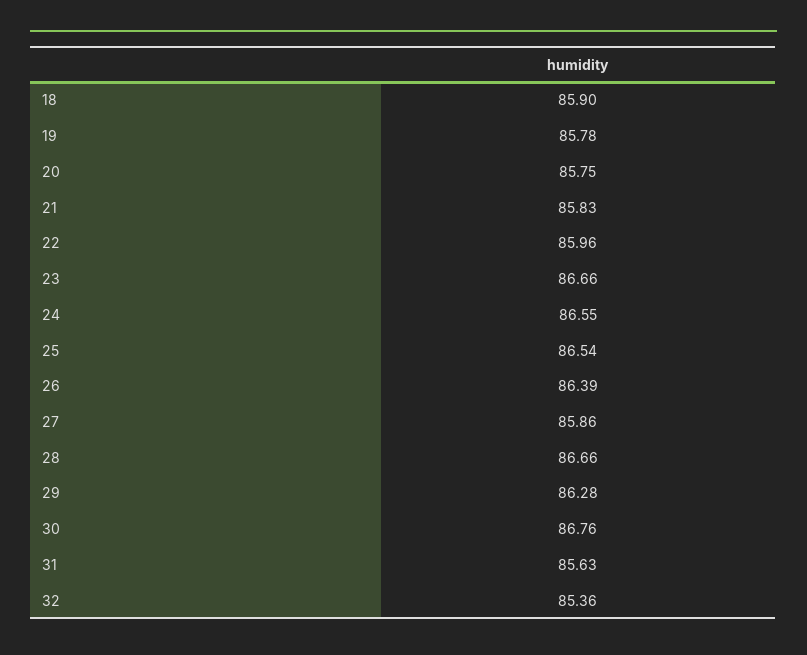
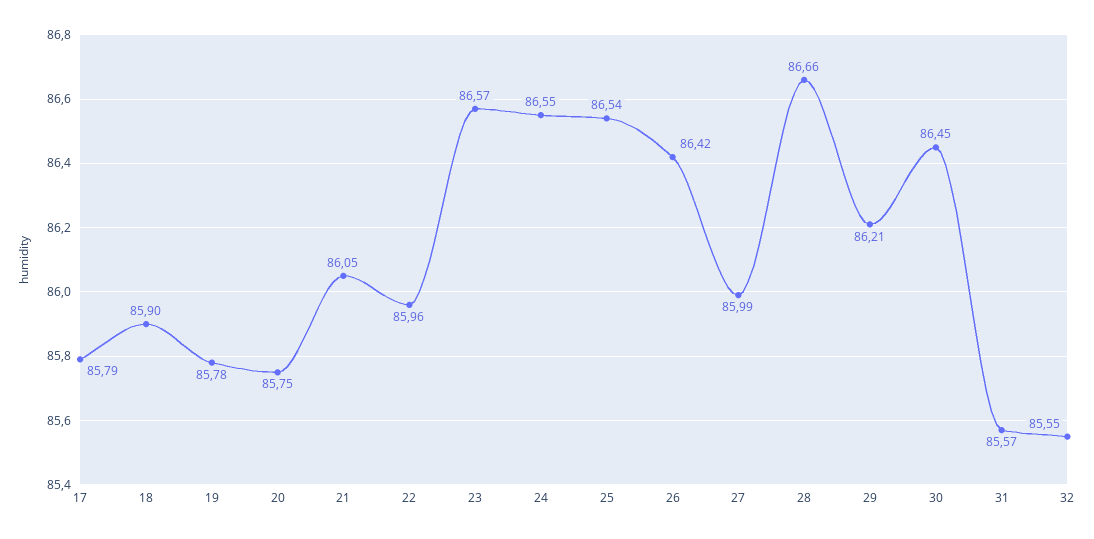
  {
    "18": 85.9,
    "19": 85.78,
    "20": 85.75,
-   "21": 85.83,
+   "21": 86.05,
    "22": 85.96,
-   "23": 86.66,
+   "23": 86.57,
    "24": 86.55,
    "25": 86.54,
-   "26": 86.39,
+   "26": 86.42,
-   "27": 85.86,
+   "27": 85.99,
    "28": 86.66,
-   "29": 86.28,
+   "29": 86.21,
-   "30": 86.76,
+   "30": 86.45,
-   "31": 85.63,
+   "31": 85.57,
-   "32": 85.36
+   "32": 85.55,
+   "17": 85.79
  }

